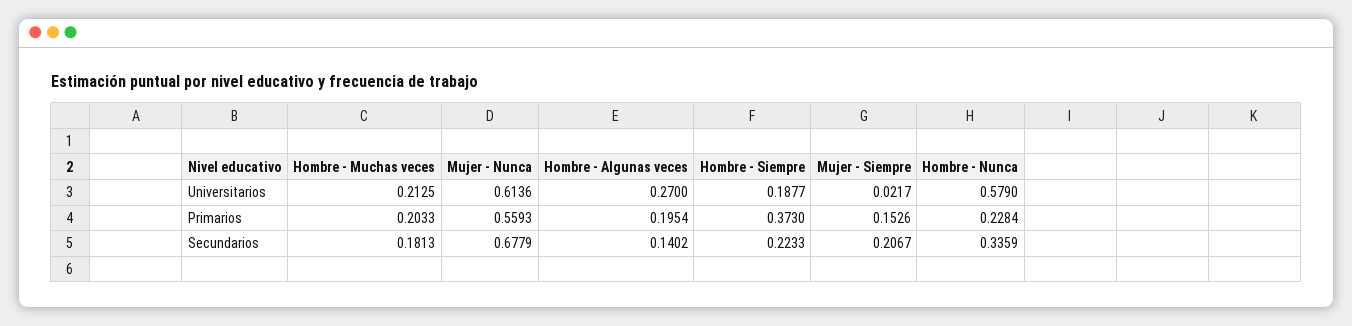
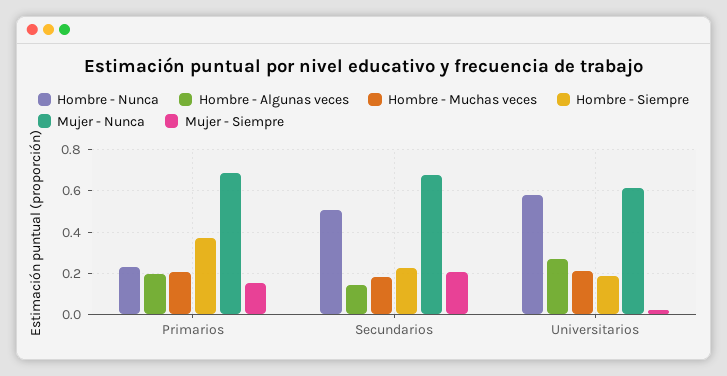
  {
    "Hombre - Muchas veces": {
      "Universitarios": 0.2125,
      "Primarios": 0.2033,
      "Secundarios": 0.1813
    },
    "Mujer - Nunca": {
      "Universitarios": 0.6136,
-     "Primarios": 0.5593,
+     "Primarios": 0.7,
      "Secundarios": 0.6779
    },
    "Hombre - Algunas veces": {
      "Universitarios": 0.27,
      "Primarios": 0.1954,
      "Secundarios": 0.1402
    },
    "Hombre - Siempre": {
      "Universitarios": 0.1877,
      "Primarios": 0.373,
      "Secundarios": 0.2233
    },
    "Mujer - Siempre": {
      "Universitarios": 0.0217,
      "Primarios": 0.1526,
      "Secundarios": 0.2067
    },
    "Hombre - Nunca": {
      "Universitarios": 0.579,
      "Primarios": 0.2284,
-     "Secundarios": 0.3359
+     "Secundarios": 0.5
    }
  }

